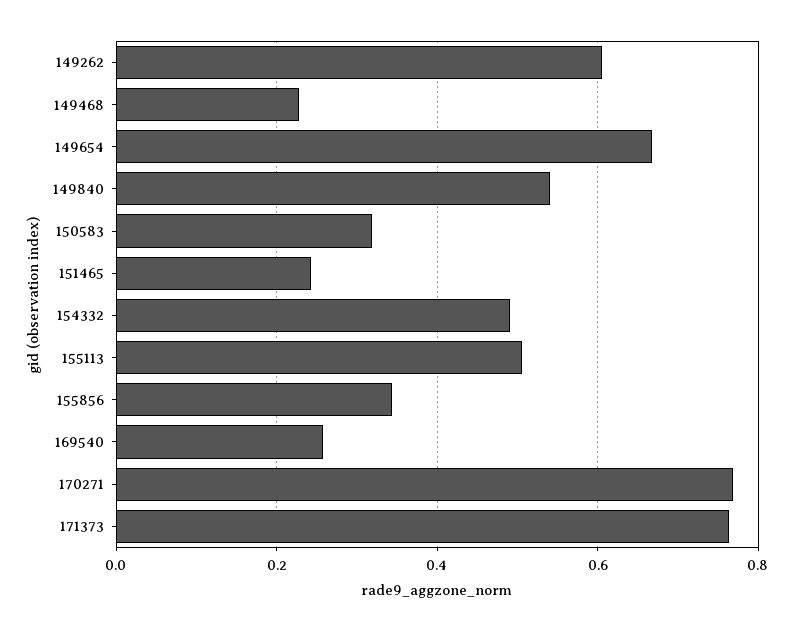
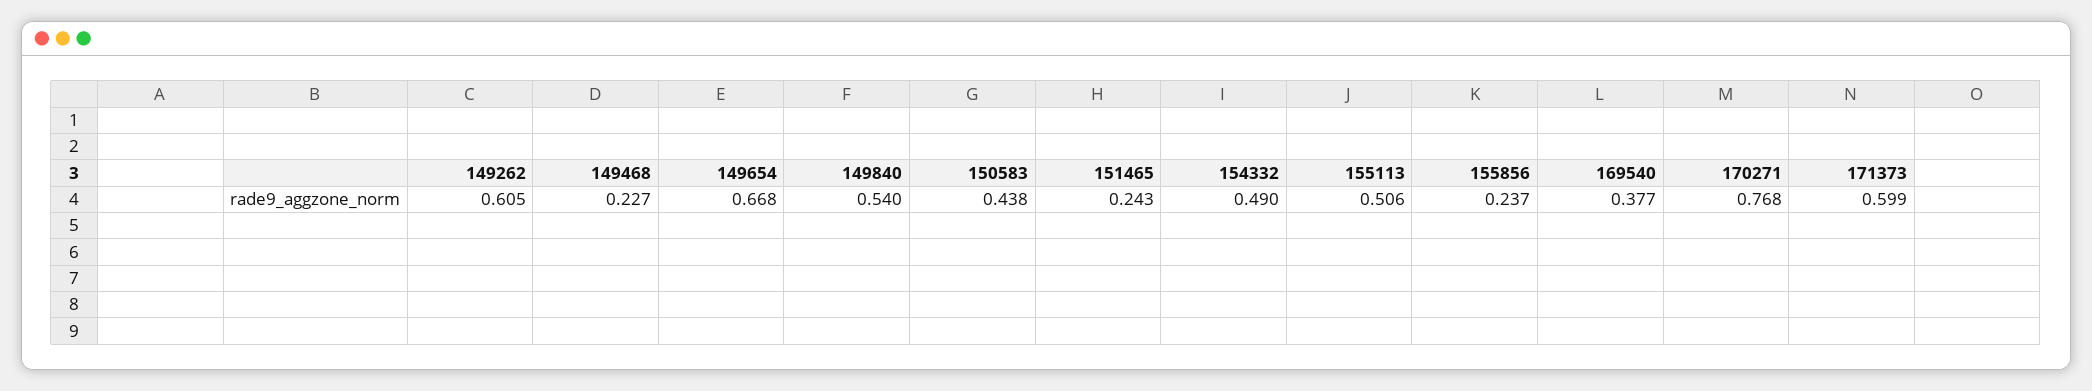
  {
    "149262": 0.605,
    "149468": 0.227,
    "149654": 0.668,
    "149840": 0.54,
-   "150583": 0.32,
+   "150583": 0.438,
    "151465": 0.243,
    "154332": 0.49,
    "155113": 0.506,
-   "155856": 0.34,
+   "155856": 0.237,
-   "169540": 0.26,
+   "169540": 0.377,
    "170271": 0.768,
-   "171373": 0.76
+   "171373": 0.599
  }

